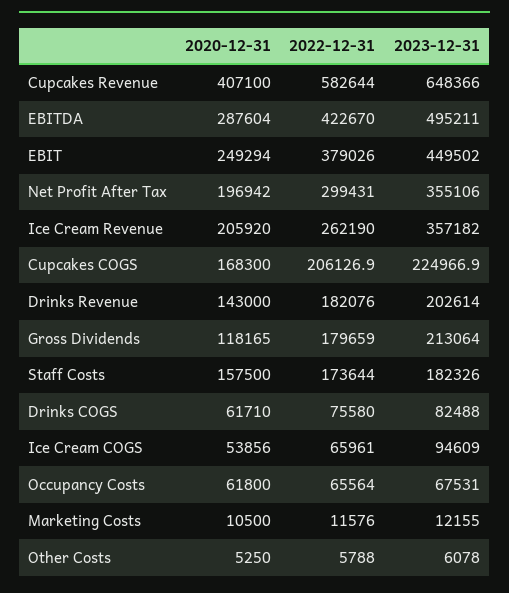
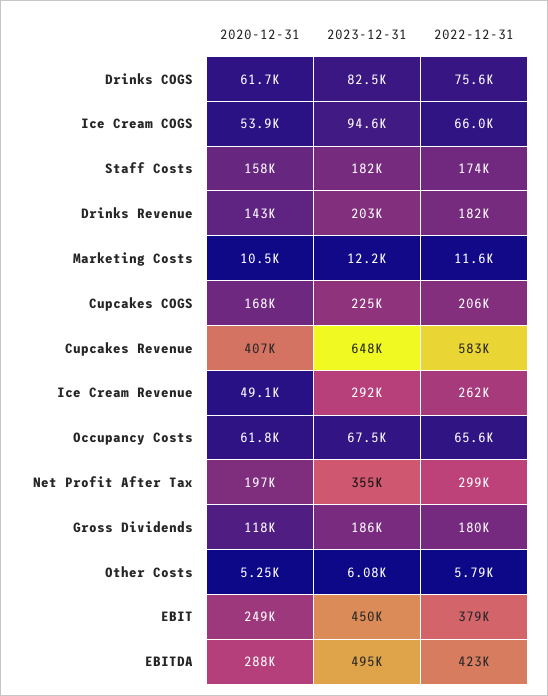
  {
    "2020-12-31": {
      "Cupcakes Revenue": 407100,
      "EBITDA": 287604,
      "EBIT": 249294,
      "Net Profit After Tax": 196942,
-     "Ice Cream Revenue": 205920,
+     "Ice Cream Revenue": 49100,
      "Cupcakes COGS": 168300,
      "Drinks Revenue": 143000,
      "Gross Dividends": 118165,
      "Staff Costs": 157500,
      "Drinks COGS": 61710,
      "Ice Cream COGS": 53856,
      "Occupancy Costs": 61800,
      "Marketing Costs": 10500,
      "Other Costs": 5250
    },
    "2022-12-31": {
      "Cupcakes Revenue": 582644,
      "EBITDA": 422670,
      "EBIT": 379026,
      "Net Profit After Tax": 299431,
      "Ice Cream Revenue": 262190,
      "Cupcakes COGS": 206126.9,
      "Drinks Revenue": 182076,
      "Gross Dividends": 179659,
      "Staff Costs": 173644,
      "Drinks COGS": 75580,
      "Ice Cream COGS": 65961,
      "Occupancy Costs": 65564,
      "Marketing Costs": 11576,
      "Other Costs": 5788
    },
    "2023-12-31": {
      "Cupcakes Revenue": 648366,
      "EBITDA": 495211,
      "EBIT": 449502,
      "Net Profit After Tax": 355106,
-     "Ice Cream Revenue": 357182,
+     "Ice Cream Revenue": 292000,
      "Cupcakes COGS": 224966.9,
      "Drinks Revenue": 202614,
-     "Gross Dividends": 213064,
+     "Gross Dividends": 186000,
      "Staff Costs": 182326,
      "Drinks COGS": 82488,
      "Ice Cream COGS": 94609,
      "Occupancy Costs": 67531,
      "Marketing Costs": 12155,
      "Other Costs": 6078
    }
  }

